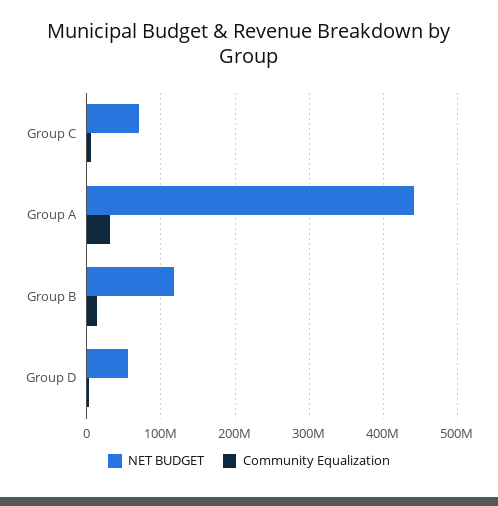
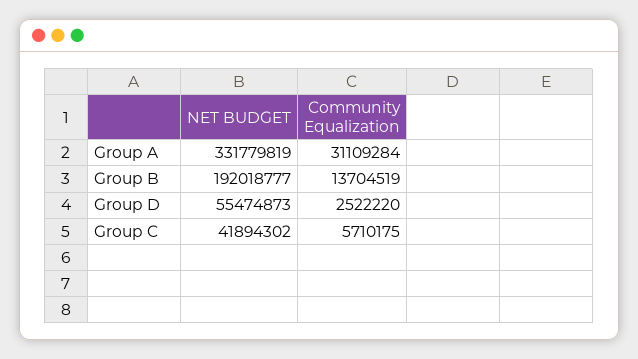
  {
    "NET BUDGET": {
-     "Group C": 70000000,
+     "Group C": 41894302,
-     "Group A": 440000000,
+     "Group A": 331779819,
-     "Group B": 120000000,
+     "Group B": 192018777,
      "Group D": 55474873
    },
    "Community Equalization": {
      "Group C": 5710175,
      "Group A": 31109284,
      "Group B": 13704519,
      "Group D": 2522220
    }
  }

